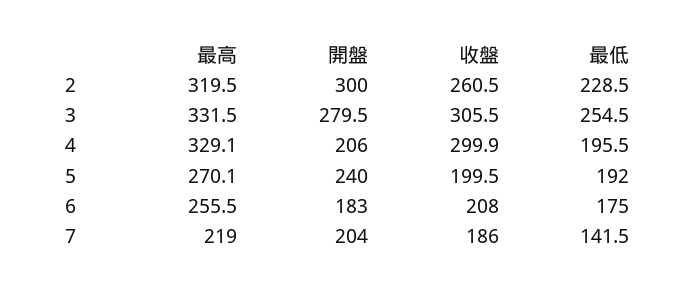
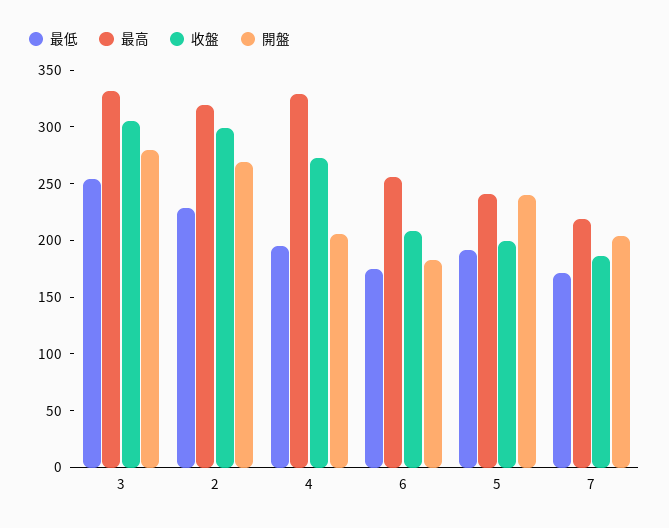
  {
    "最高": {
      "2": 319.5,
      "3": 331.5,
      "4": 329.1,
-     "5": 270.1,
+     "5": 240,
      "6": 255.5,
      "7": 219
    },
    "開盤": {
-     "2": 300,
+     "2": 270,
      "3": 279.5,
      "4": 206,
      "5": 240,
      "6": 183,
      "7": 204
    },
    "收盤": {
-     "2": 260.5,
+     "2": 300,
      "3": 305.5,
-     "4": 299.9,
+     "4": 270,
      "5": 199.5,
      "6": 208,
      "7": 186
    },
    "最低": {
      "2": 228.5,
      "3": 254.5,
      "4": 195.5,
      "5": 192,
      "6": 175,
-     "7": 141.5
+     "7": 170
    }
  }

